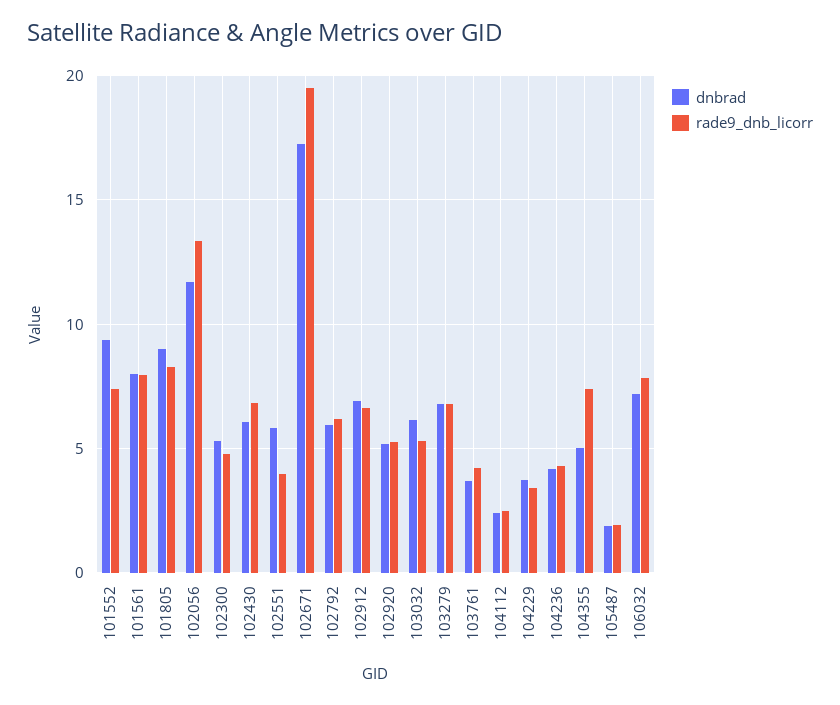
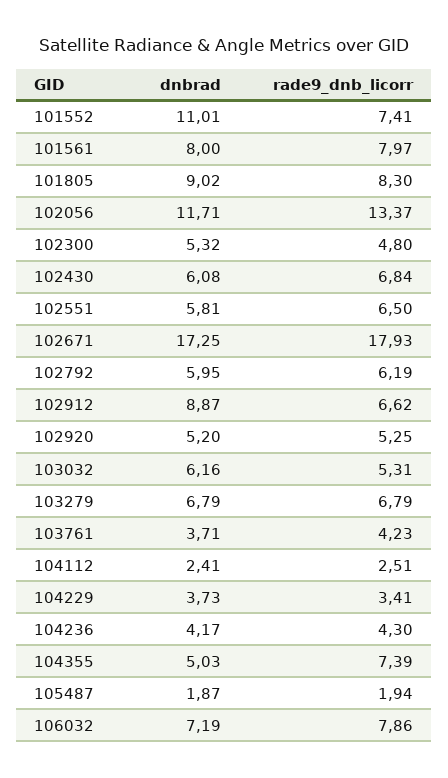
  {
    "dnbrad": {
-     "101552": 9.5,
+     "101552": 11.01,
      "101561": 8,
      "101805": 9.02,
      "102056": 11.71,
      "102300": 5.32,
      "102430": 6.08,
      "102551": 5.81,
      "102671": 17.25,
      "102792": 5.95,
-     "102912": 7,
+     "102912": 8.87,
      "102920": 5.2,
      "103032": 6.16,
      "103279": 6.79,
      "103761": 3.71,
      "104112": 2.41,
      "104229": 3.73,
      "104236": 4.17,
      "104355": 5.03,
      "105487": 1.87,
      "106032": 7.19
    },
    "rade9_dnb_licorr": {
      "101552": 7.41,
      "101561": 7.97,
      "101805": 8.3,
      "102056": 13.37,
      "102300": 4.8,
      "102430": 6.84,
-     "102551": 4,
+     "102551": 6.5,
-     "102671": 19.5,
+     "102671": 17.93,
      "102792": 6.19,
      "102912": 6.62,
      "102920": 5.25,
      "103032": 5.31,
      "103279": 6.79,
      "103761": 4.23,
      "104112": 2.51,
      "104229": 3.41,
      "104236": 4.3,
      "104355": 7.39,
      "105487": 1.94,
      "106032": 7.86
    }
  }

